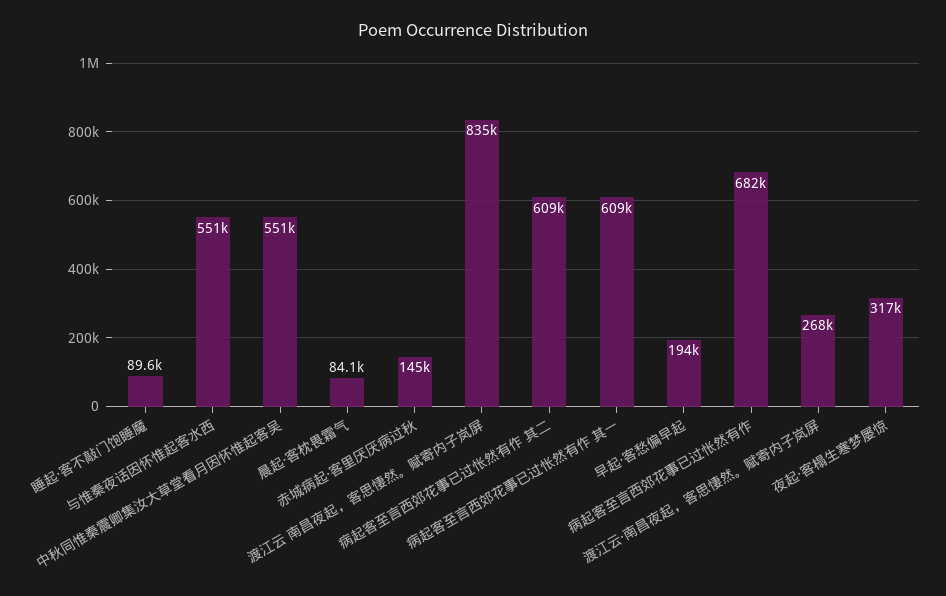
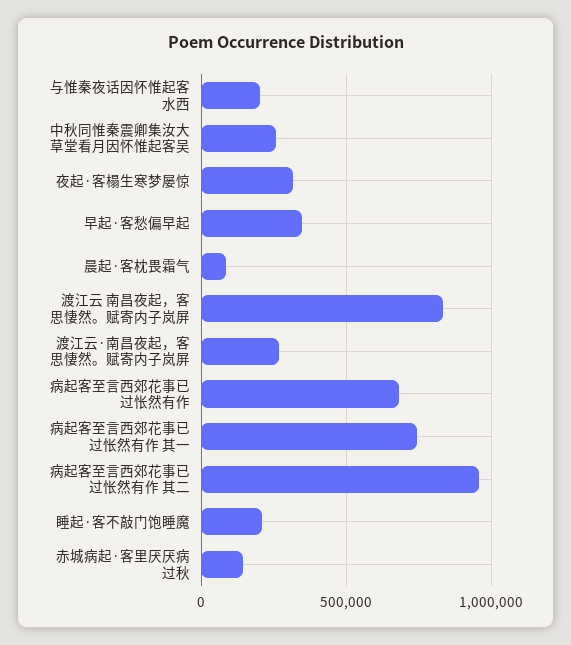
  {
-   "睡起·客不敲门饱睡魔": 89600,
+   "睡起·客不敲门饱睡魔": 200000,
-   "与惟秦夜话因怀惟起客水西": 551000,
+   "与惟秦夜话因怀惟起客水西": 200000,
-   "中秋同惟秦震卿集汝大草堂看月因怀惟起客吴": 551000,
+   "中秋同惟秦震卿集汝大草堂看月因怀惟起客吴": 250000,
    "晨起·客枕畏霜气": 84100,
    "赤城病起·客里厌厌病过秋": 145000,
    "渡江云 南昌夜起，客思悽然。赋寄内子岚屏": 835000,
-   "病起客至言西郊花事已过怅然有作 其二": 609000,
+   "病起客至言西郊花事已过怅然有作 其二": 950000,
-   "病起客至言西郊花事已过怅然有作 其一": 609000,
+   "病起客至言西郊花事已过怅然有作 其一": 750000,
-   "早起·客愁偏早起": 194000,
+   "早起·客愁偏早起": 350000,
    "病起客至言西郊花事已过怅然有作": 682000,
    "渡江云·南昌夜起，客思悽然。赋寄内子岚屏": 268000,
    "夜起·客榻生寒梦屡惊": 317000
  }

